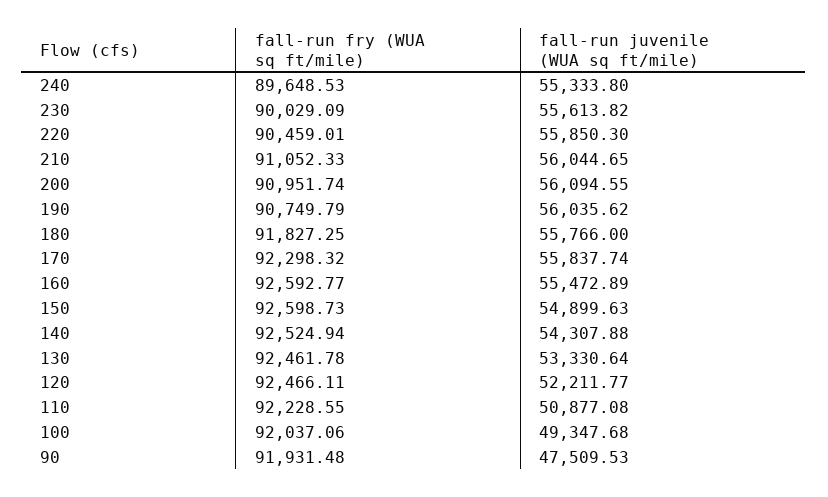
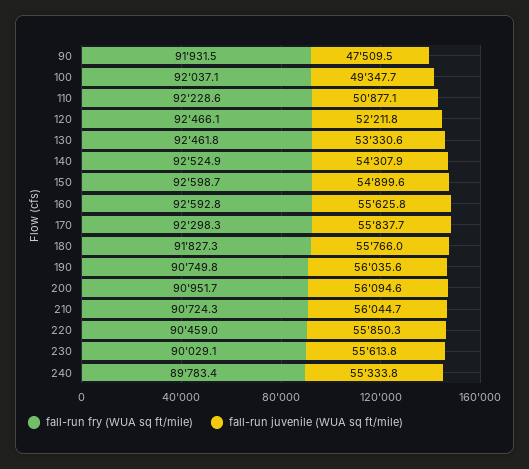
  {
    "fall-run fry (WUA sq ft/mile)": {
-     "240": 89648.53,
+     "240": 89783.4,
      "230": 90029.09,
      "220": 90459.01,
-     "210": 91052.33,
+     "210": 90724.3,
      "200": 90951.74,
      "190": 90749.79,
      "180": 91827.25,
      "170": 92298.32,
      "160": 92592.77,
      "150": 92598.73,
      "140": 92524.94,
      "130": 92461.78,
      "120": 92466.11,
      "110": 92228.55,
      "100": 92037.06,
      "90": 91931.48
    },
    "fall-run juvenile (WUA sq ft/mile)": {
      "240": 55333.8,
      "230": 55613.82,
      "220": 55850.3,
      "210": 56044.65,
      "200": 56094.55,
      "190": 56035.62,
      "180": 55766,
      "170": 55837.74,
-     "160": 55472.89,
+     "160": 55625.8,
      "150": 54899.63,
      "140": 54307.88,
      "130": 53330.64,
      "120": 52211.77,
      "110": 50877.08,
      "100": 49347.68,
      "90": 47509.53
    }
  }

